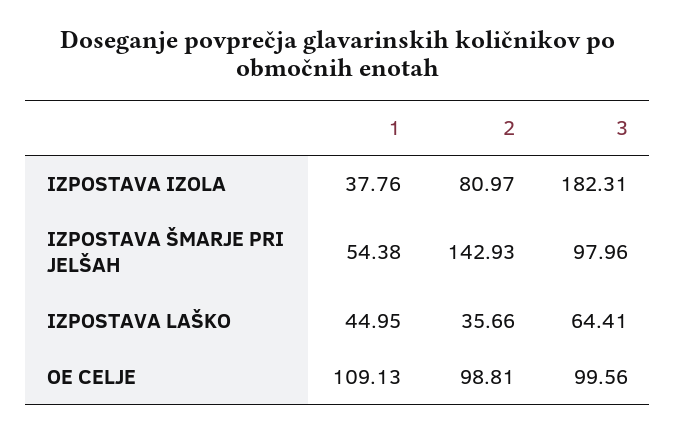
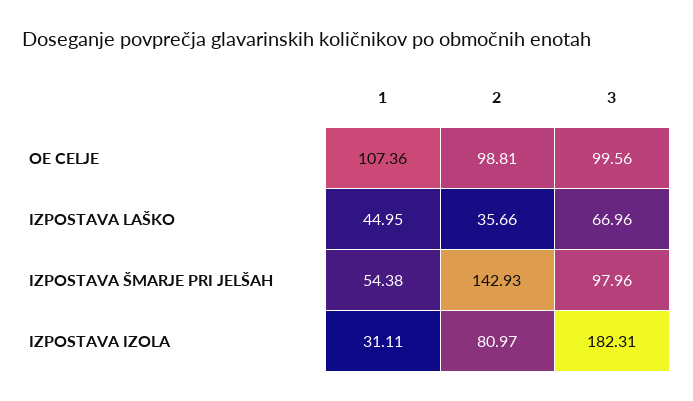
  {
    "1": {
-     "IZPOSTAVA IZOLA": 37.76,
+     "IZPOSTAVA IZOLA": 31.11,
      "IZPOSTAVA ŠMARJE PRI JELŠAH": 54.38,
      "IZPOSTAVA LAŠKO": 44.95,
-     "OE CELJE": 109.13
+     "OE CELJE": 107.36
    },
    "2": {
      "IZPOSTAVA IZOLA": 80.97,
      "IZPOSTAVA ŠMARJE PRI JELŠAH": 142.93,
      "IZPOSTAVA LAŠKO": 35.66,
      "OE CELJE": 98.81
    },
    "3": {
      "IZPOSTAVA IZOLA": 182.31,
      "IZPOSTAVA ŠMARJE PRI JELŠAH": 97.96,
-     "IZPOSTAVA LAŠKO": 64.41,
+     "IZPOSTAVA LAŠKO": 66.96,
      "OE CELJE": 99.56
    }
  }

